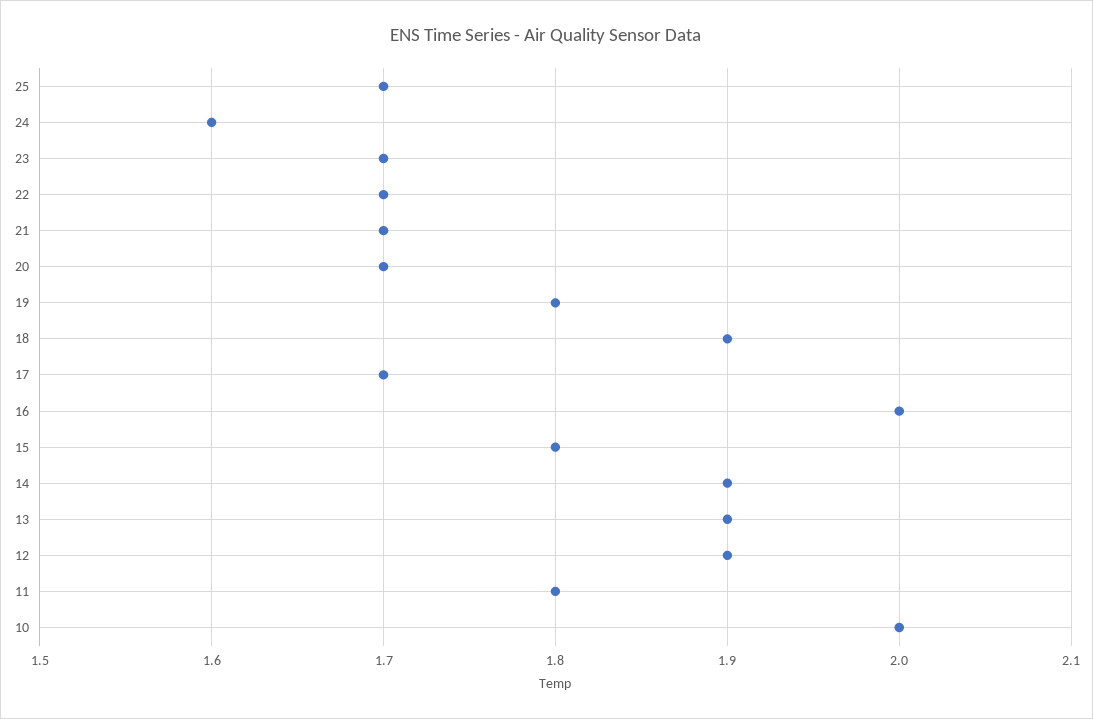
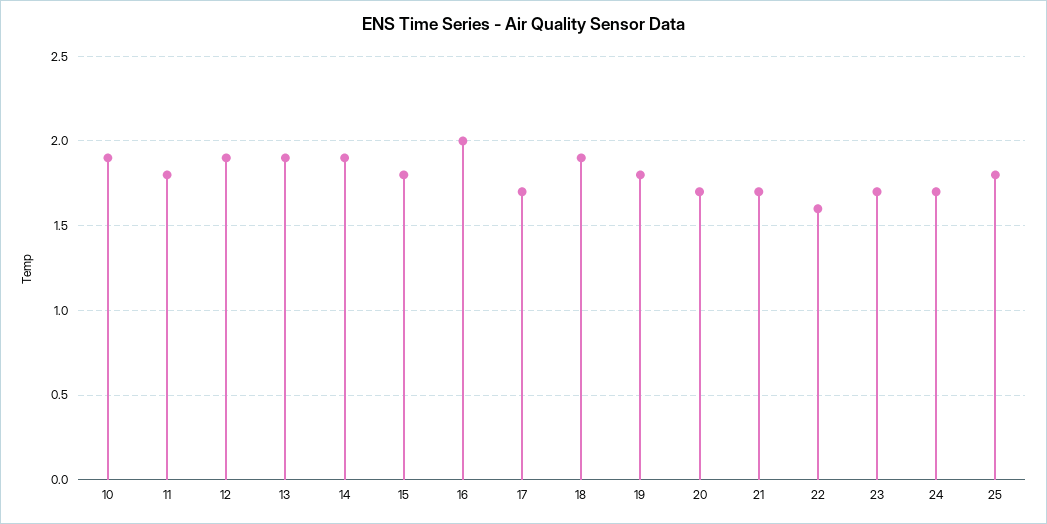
  {
-   "25": 1.7,
+   "25": 1.8,
-   "24": 1.6,
+   "24": 1.7,
    "23": 1.7,
-   "22": 1.7,
+   "22": 1.6,
    "21": 1.7,
    "20": 1.7,
    "19": 1.8,
    "18": 1.9,
    "17": 1.7,
    "16": 2,
    "15": 1.8,
    "14": 1.9,
    "13": 1.9,
    "12": 1.9,
    "11": 1.8,
-   "10": 2
+   "10": 1.9
  }

